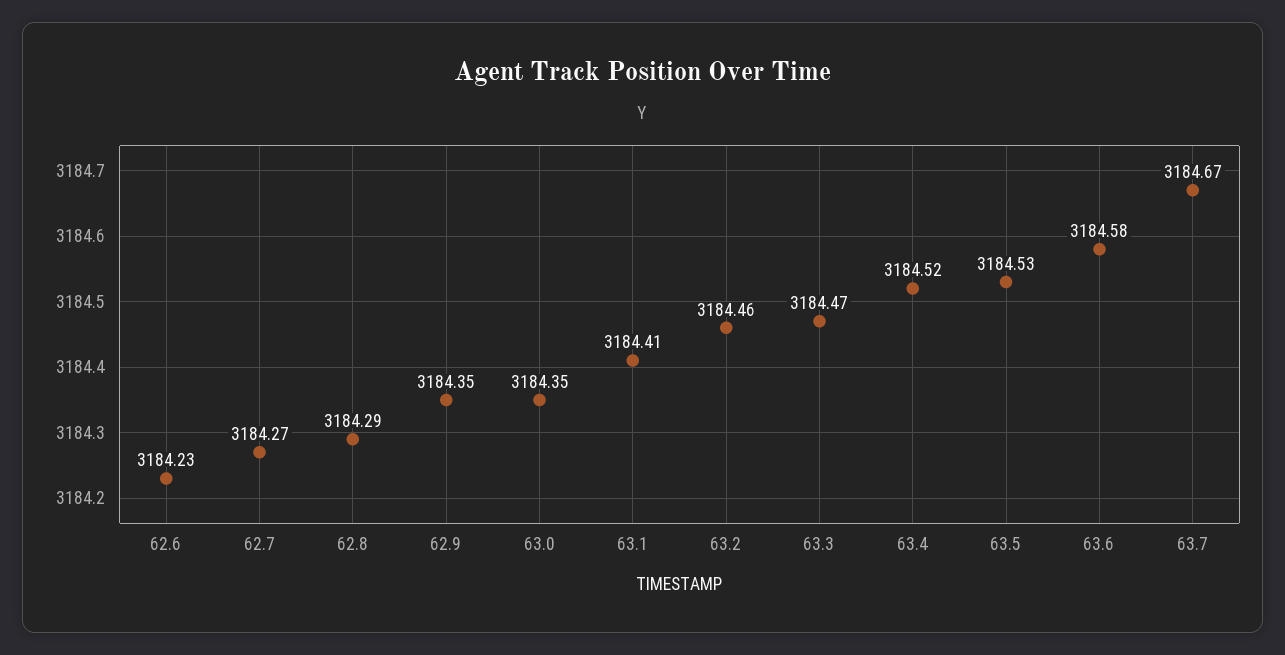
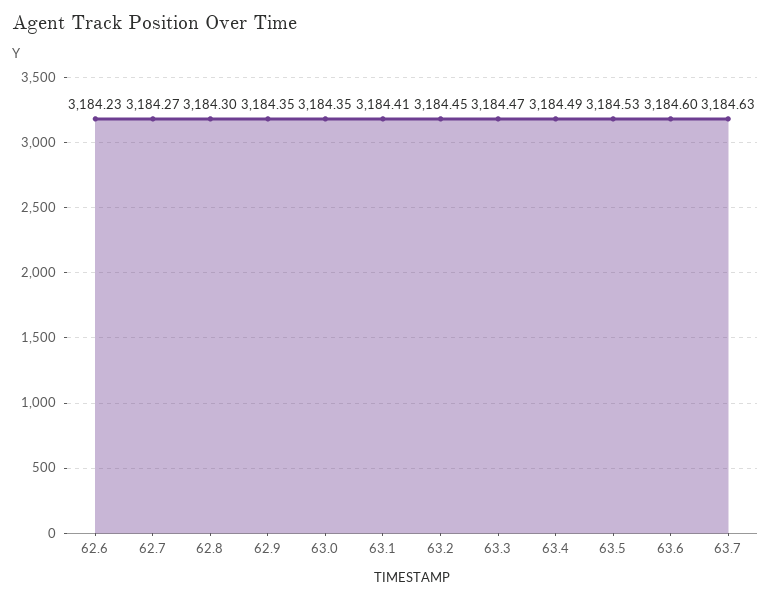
  {
    "62.6": 3184.23,
    "62.7": 3184.27,
-   "62.8": 3184.29,
+   "62.8": 3184.3,
    "62.9": 3184.35,
    "63.0": 3184.35,
    "63.1": 3184.41,
-   "63.2": 3184.46,
+   "63.2": 3184.45,
    "63.3": 3184.47,
-   "63.4": 3184.52,
+   "63.4": 3184.49,
    "63.5": 3184.53,
-   "63.6": 3184.58,
+   "63.6": 3184.6,
-   "63.7": 3184.67
+   "63.7": 3184.63
  }

